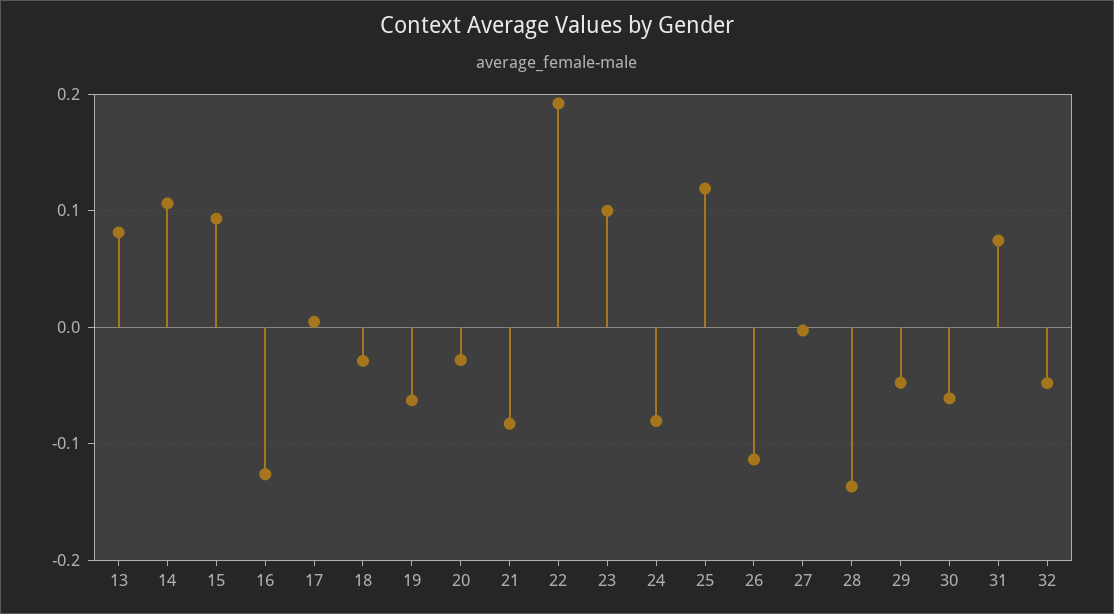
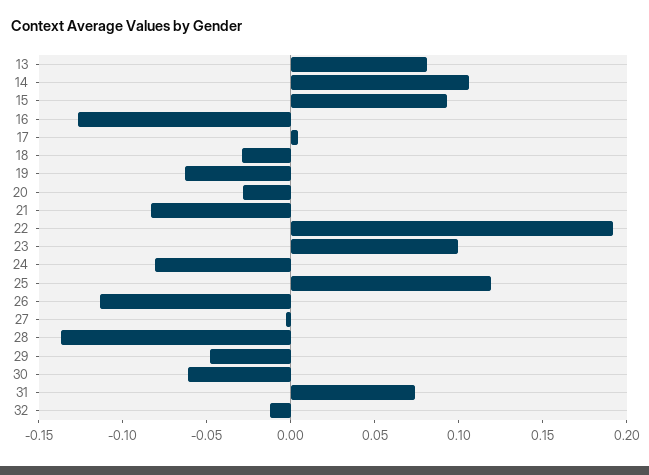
  {
    "13": 0.08,
    "14": 0.11,
    "15": 0.09,
    "16": -0.13,
    "17": 0,
    "18": -0.03,
    "19": -0.06,
    "20": -0.03,
    "21": -0.08,
    "22": 0.19,
    "23": 0.1,
    "24": -0.08,
    "25": 0.12,
    "26": -0.11,
    "27": 0,
    "28": -0.14,
    "29": -0.05,
    "30": -0.06,
    "31": 0.07,
-   "32": -0.05
+   "32": -0.01
  }

